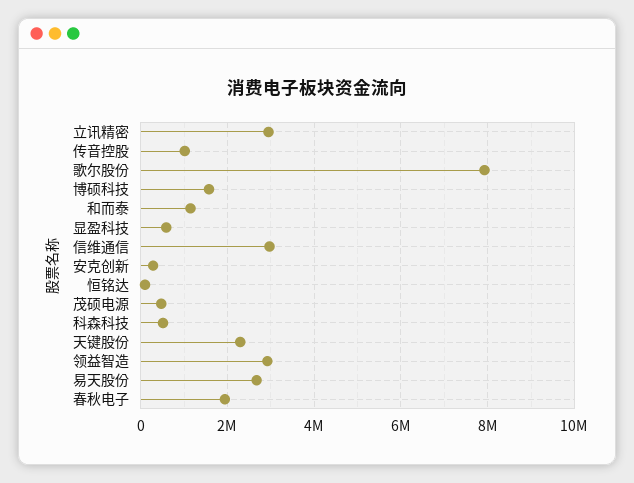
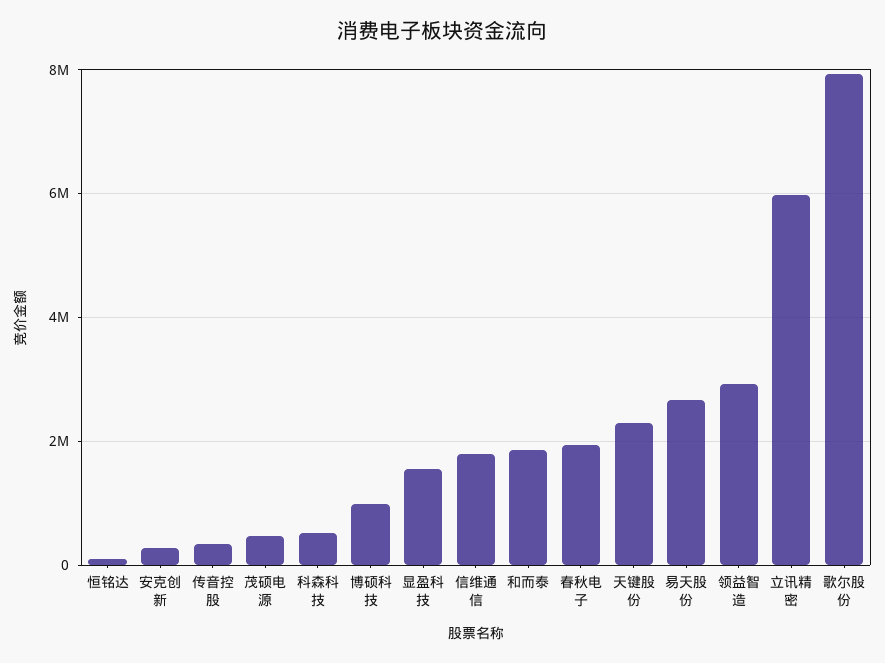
  {
-   "立讯精密": 3000000,
+   "立讯精密": 6000000,
-   "传音控股": 1000000,
+   "传音控股": 400000,
    "歌尔股份": 8000000,
-   "博硕科技": 1600000,
+   "博硕科技": 1000000,
-   "和而泰": 1200000,
+   "和而泰": 1800000,
-   "显盈科技": 600000,
+   "显盈科技": 1600000,
-   "信维通信": 3000000,
+   "信维通信": 1800000,
    "安克创新": 200000,
    "恒铭达": 200000,
    "茂硕电源": 400000,
    "科森科技": 600000,
    "天键股份": 2200000,
    "领益智造": 3000000,
    "易天股份": 2600000,
    "春秋电子": 2000000
  }

